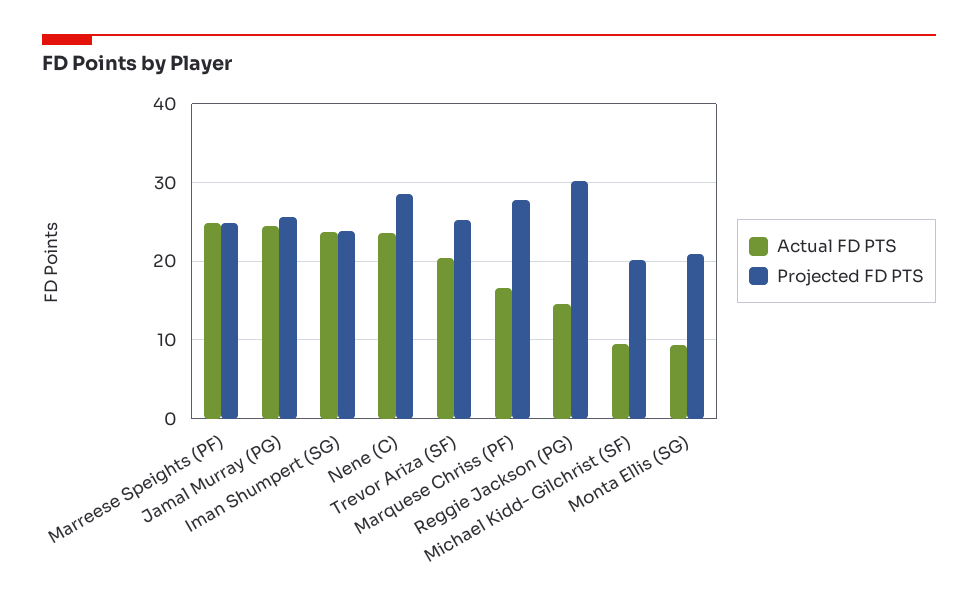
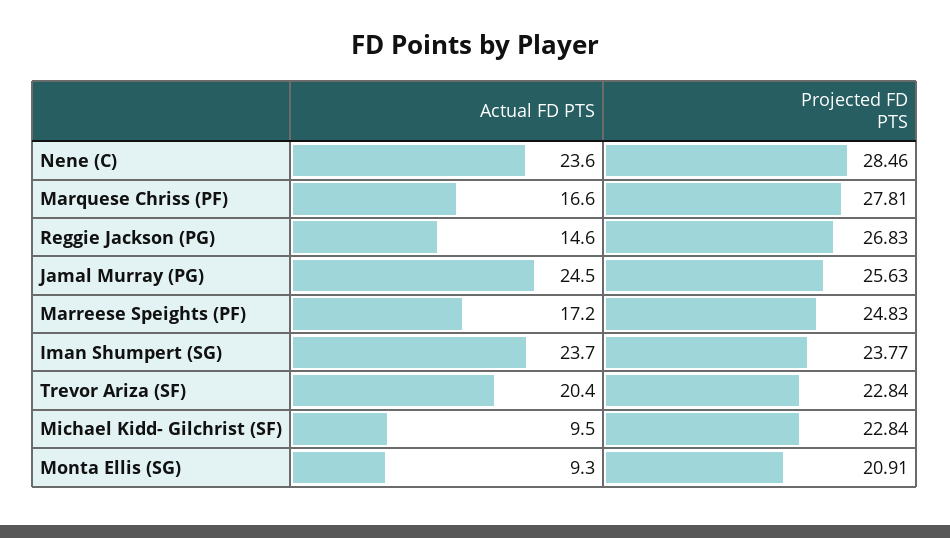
  {
    "Actual FD PTS": {
-     "Marreese Speights (PF)": 25,
+     "Marreese Speights (PF)": 17.2,
      "Jamal Murray (PG)": 24.5,
      "Iman Shumpert (SG)": 23.7,
      "Nene (C)": 23.6,
      "Trevor Ariza (SF)": 20.4,
      "Marquese Chriss (PF)": 16.6,
      "Reggie Jackson (PG)": 14.6,
      "Michael Kidd- Gilchrist (SF)": 9.5,
      "Monta Ellis (SG)": 9.3
    },
    "Projected FD PTS": {
      "Marreese Speights (PF)": 24.83,
      "Jamal Murray (PG)": 25.63,
      "Iman Shumpert (SG)": 23.77,
      "Nene (C)": 28.46,
-     "Trevor Ariza (SF)": 25,
+     "Trevor Ariza (SF)": 22.84,
      "Marquese Chriss (PF)": 27.81,
-     "Reggie Jackson (PG)": 30,
+     "Reggie Jackson (PG)": 26.83,
-     "Michael Kidd- Gilchrist (SF)": 20,
+     "Michael Kidd- Gilchrist (SF)": 22.84,
      "Monta Ellis (SG)": 20.91
    }
  }

